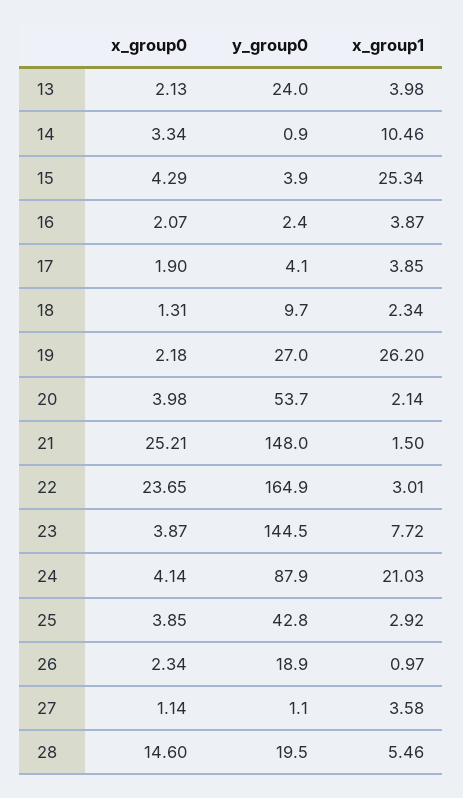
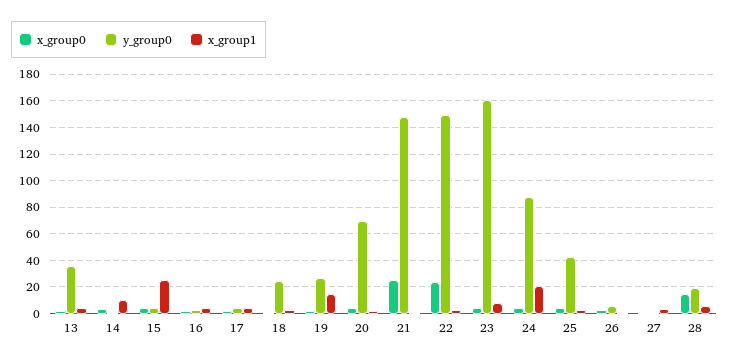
  {
    "x_group0": {
      "13": 2.13,
      "14": 3.34,
      "15": 4.29,
      "16": 2.07,
      "17": 1.9,
      "18": 1.31,
      "19": 2.18,
      "20": 3.98,
      "21": 25.21,
      "22": 23.65,
      "23": 3.87,
      "24": 4.14,
      "25": 3.85,
      "26": 2.34,
      "27": 1.14,
      "28": 14.6
    },
    "y_group0": {
-     "13": 24,
+     "13": 35,
      "14": 0.9,
      "15": 3.9,
      "16": 2.4,
      "17": 4.1,
-     "18": 9.7,
+     "18": 25,
      "19": 27,
-     "20": 53.7,
+     "20": 70,
      "21": 148,
-     "22": 164.9,
+     "22": 150,
-     "23": 144.5,
+     "23": 160,
      "24": 87.9,
      "25": 42.8,
-     "26": 18.9,
+     "26": 5,
      "27": 1.1,
      "28": 19.5
    },
    "x_group1": {
      "13": 3.98,
      "14": 10.46,
      "15": 25.34,
      "16": 3.87,
      "17": 3.85,
      "18": 2.34,
-     "19": 26.2,
+     "19": 15,
      "20": 2.14,
      "21": 1.5,
      "22": 3.01,
      "23": 7.72,
      "24": 21.03,
      "25": 2.92,
      "26": 0.97,
      "27": 3.58,
      "28": 5.46
    }
  }

